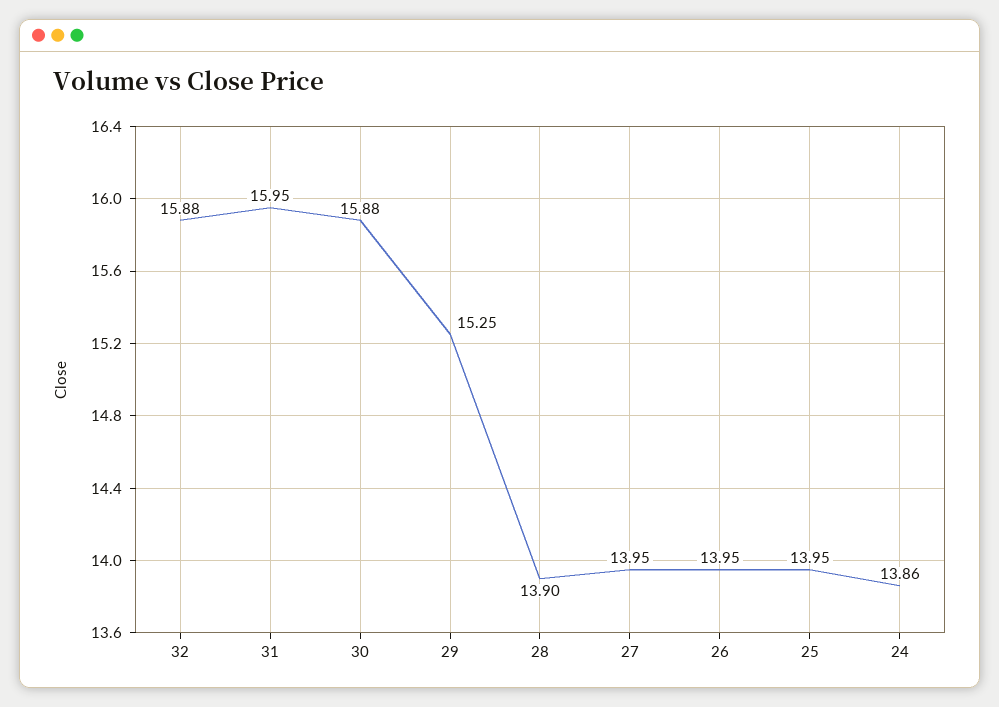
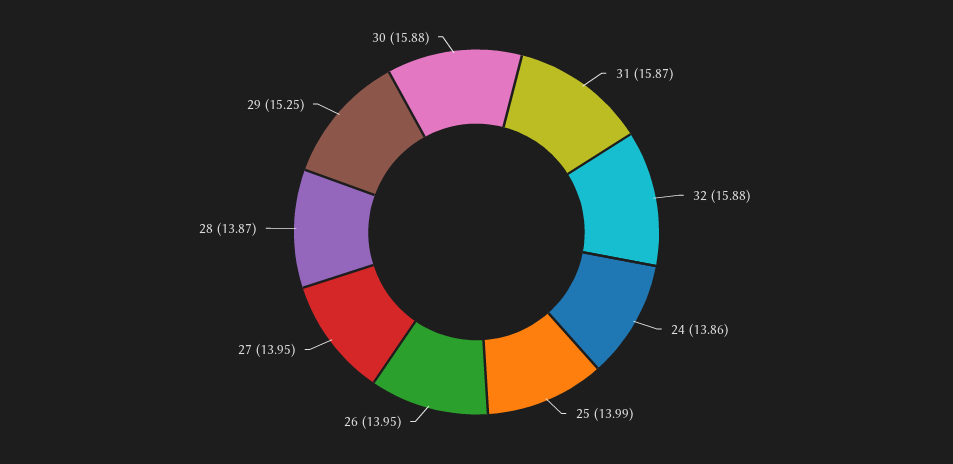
  {
    "32": 15.88,
-   "31": 15.95,
+   "31": 15.87,
    "30": 15.88,
    "29": 15.25,
-   "28": 13.9,
+   "28": 13.87,
    "27": 13.95,
    "26": 13.95,
-   "25": 13.95,
+   "25": 13.99,
    "24": 13.86
  }

